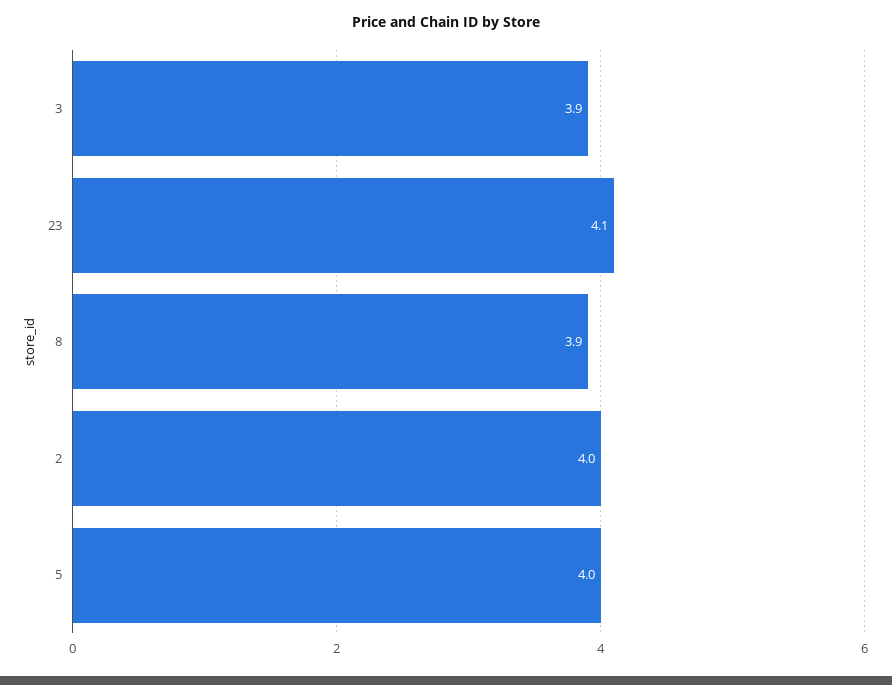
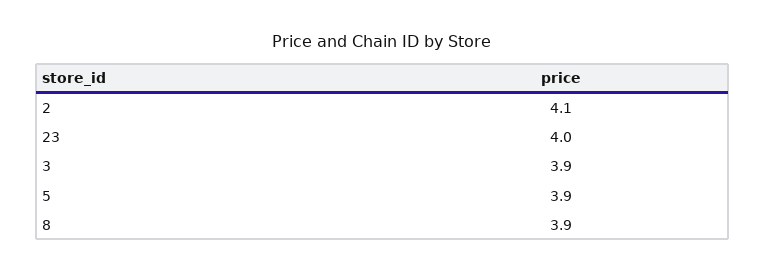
  {
    "3": 3.9,
-   "23": 4.1,
+   "23": 4,
    "8": 3.9,
-   "2": 4,
+   "2": 4.1,
-   "5": 4
+   "5": 3.9
  }

